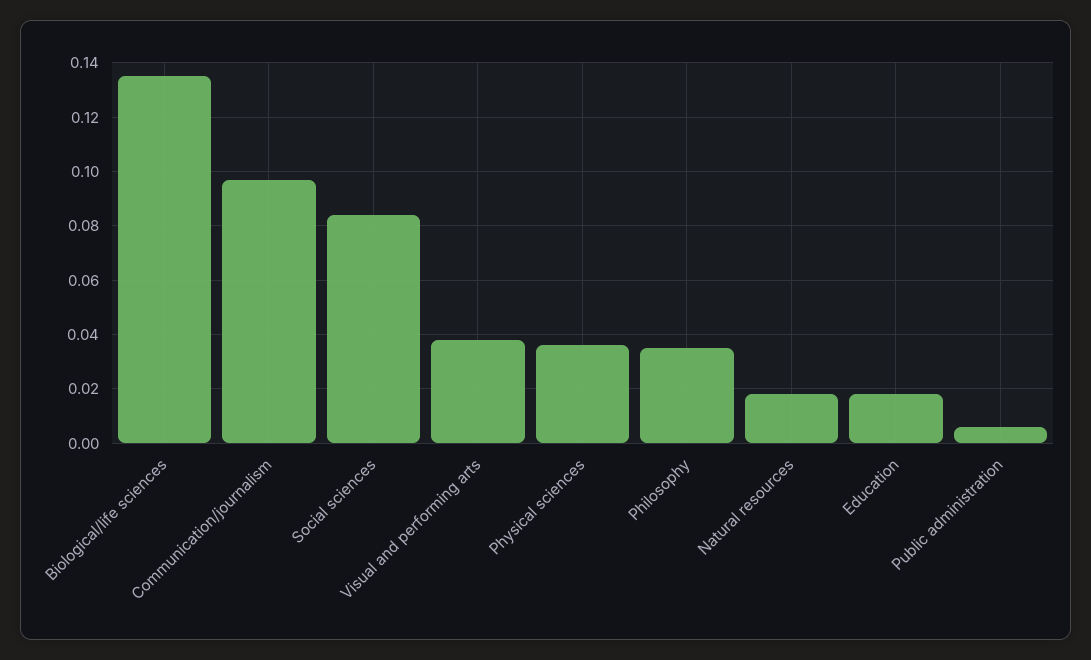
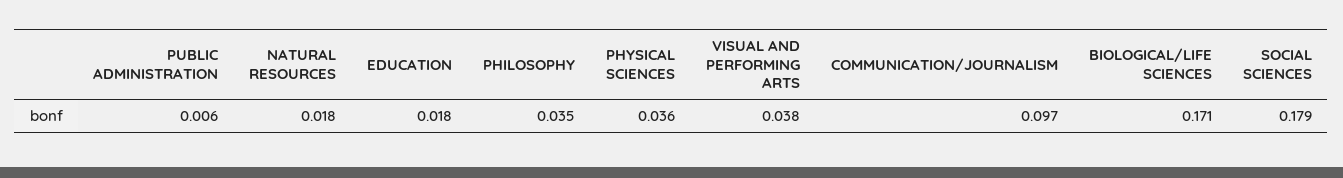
  {
-   "Biological/life sciences": 0.135,
+   "Biological/life sciences": 0.171,
    "Communication/journalism": 0.097,
-   "Social sciences": 0.085,
+   "Social sciences": 0.179,
    "Visual and performing arts": 0.038,
    "Physical sciences": 0.036,
    "Philosophy": 0.035,
    "Natural resources": 0.018,
    "Education": 0.018,
    "Public administration": 0.006
  }

